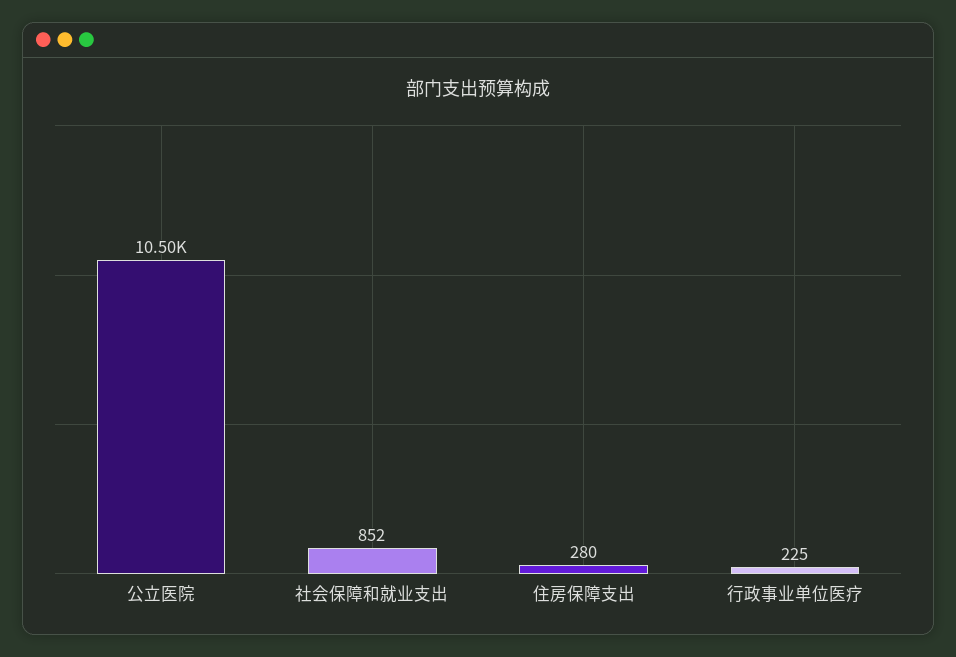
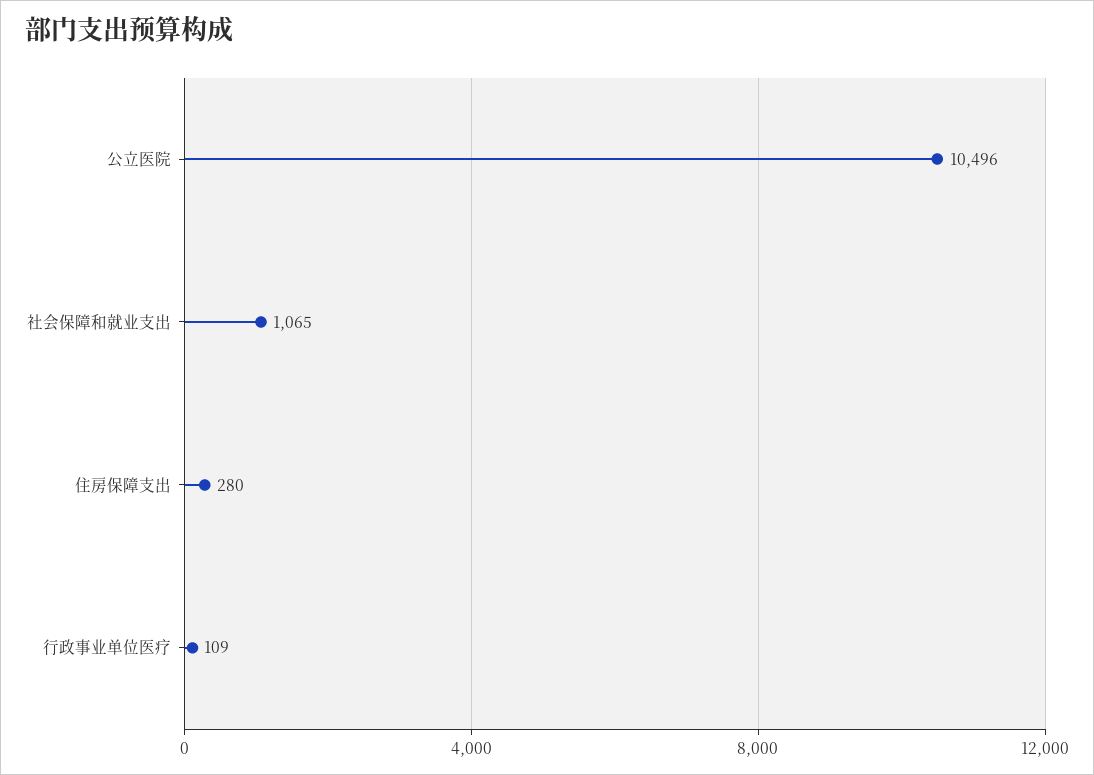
  {
    "公立医院": 10496,
-   "社会保障和就业支出": 852,
+   "社会保障和就业支出": 1065,
    "住房保障支出": 280,
-   "行政事业单位医疗": 225
+   "行政事业单位医疗": 109
  }

